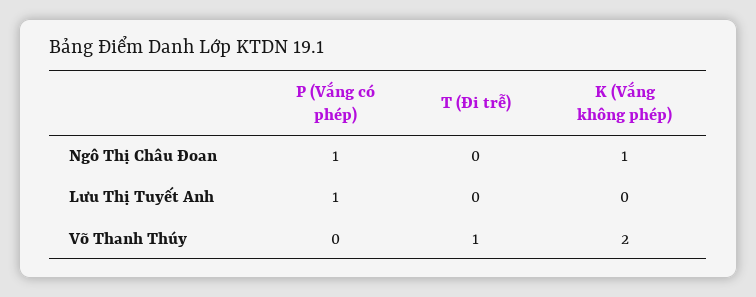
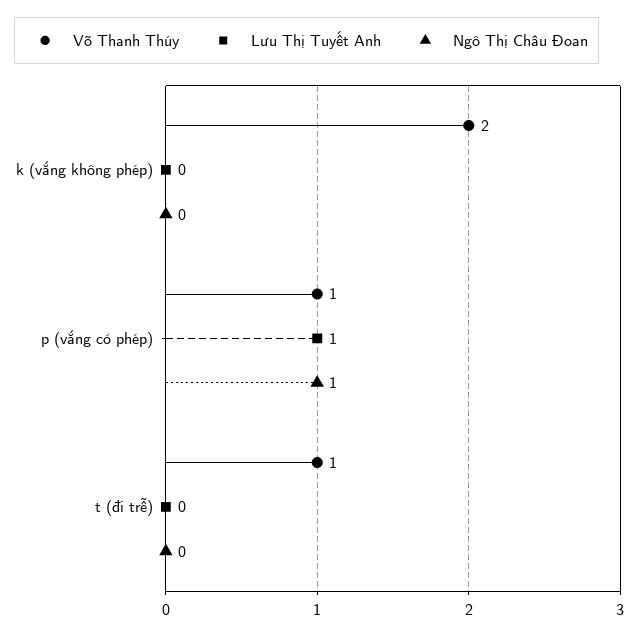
  {
    "Ngô Thị Châu Đoan": {
      "P (Vắng có phép)": 1,
      "T (Đi trễ)": 0,
-     "K (Vắng không phép)": 1
+     "K (Vắng không phép)": 0
    },
    "Lưu Thị Tuyết Anh": {
      "P (Vắng có phép)": 1,
      "T (Đi trễ)": 0,
      "K (Vắng không phép)": 0
    },
    "Võ Thanh Thúy": {
-     "P (Vắng có phép)": 0,
+     "P (Vắng có phép)": 1,
      "T (Đi trễ)": 1,
      "K (Vắng không phép)": 2
    }
  }

